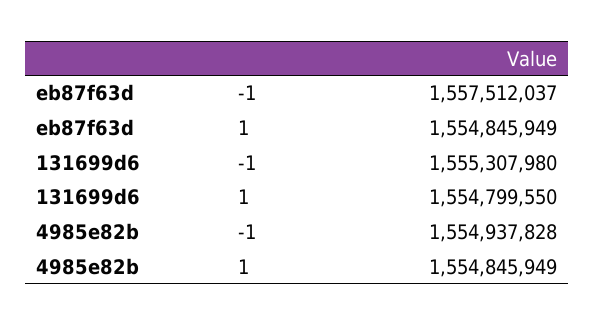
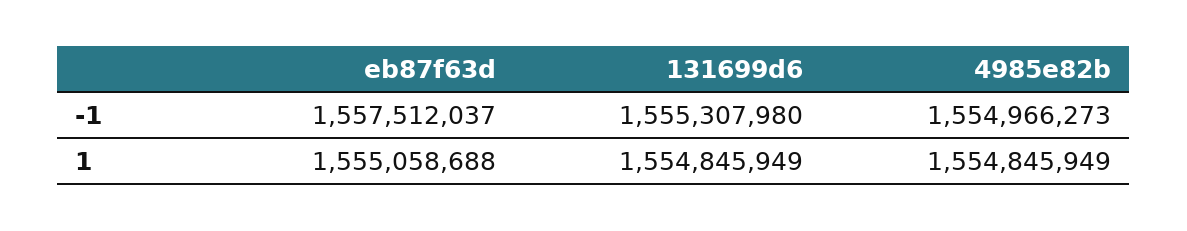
  {
    "eb87f63d": {
      "-1": 1557512037,
-     "1": 1554845949
+     "1": 1555058688
    },
    "131699d6": {
      "-1": 1555307980,
-     "1": 1554799550
+     "1": 1554845949
    },
    "4985e82b": {
-     "-1": 1554937828,
+     "-1": 1554966273,
      "1": 1554845949
    }
  }

